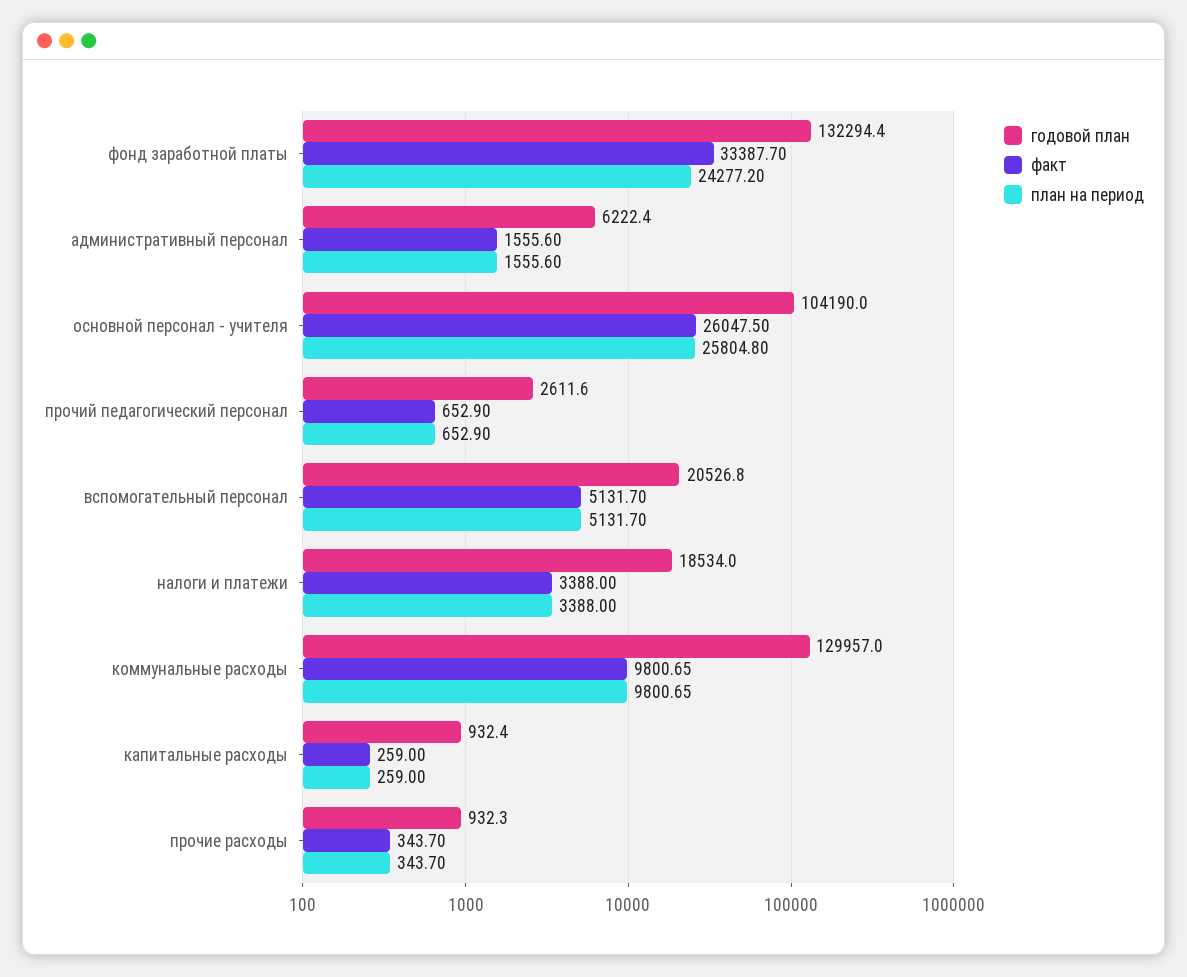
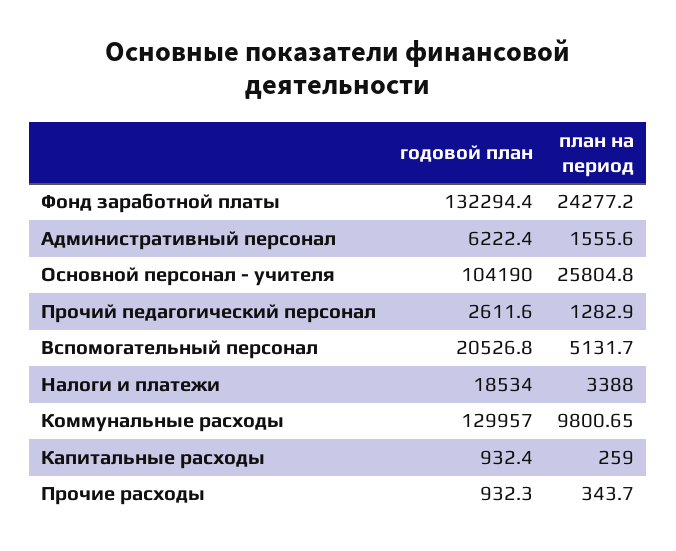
  {
    "годовой план": {
      "фонд заработной платы": 132294.4,
      "административный персонал": 6222.4,
      "основной персонал - учителя": 104190,
      "прочий педагогический персонал": 2611.6,
      "вспомогательный персонал": 20526.8,
      "налоги и платежи": 18534,
      "коммунальные расходы": 129957,
      "капитальные расходы": 932.4,
      "прочие расходы": 932.3
    },
-   "факт": {
-     "фонд заработной платы": 33387.7,
-     "административный персонал": 1555.6,
-     "основной персонал - учителя": 26047.5,
-     "прочий педагогический персонал": 652.9,
-     "вспомогательный персонал": 5131.7,
-     "налоги и платежи": 3388,
-     "коммунальные расходы": 9800.65,
-     "капитальные расходы": 259,
-     "прочие расходы": 343.7
-   },
    "план на период": {
      "фонд заработной платы": 24277.2,
      "административный персонал": 1555.6,
      "основной персонал - учителя": 25804.8,
-     "прочий педагогический персонал": 652.9,
+     "прочий педагогический персонал": 1282.9,
      "вспомогательный персонал": 5131.7,
      "налоги и платежи": 3388,
      "коммунальные расходы": 9800.65,
      "капитальные расходы": 259,
      "прочие расходы": 343.7
    }
  }

